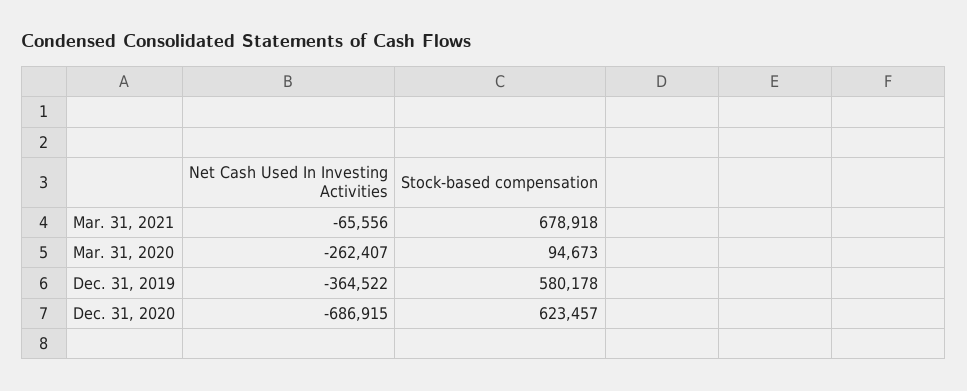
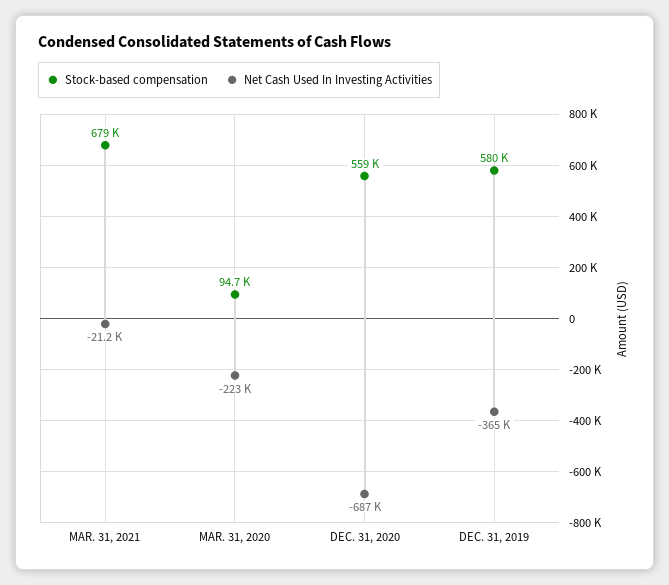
  {
    "Net Cash Used In Investing Activities": {
-     "Mar. 31, 2021": -65556,
+     "Mar. 31, 2021": -21200,
-     "Mar. 31, 2020": -262407,
+     "Mar. 31, 2020": -223000,
      "Dec. 31, 2019": -364522,
      "Dec. 31, 2020": -686915
    },
    "Stock-based compensation": {
      "Mar. 31, 2021": 678918,
      "Mar. 31, 2020": 94673,
      "Dec. 31, 2019": 580178,
-     "Dec. 31, 2020": 623457
+     "Dec. 31, 2020": 559000
    }
  }

